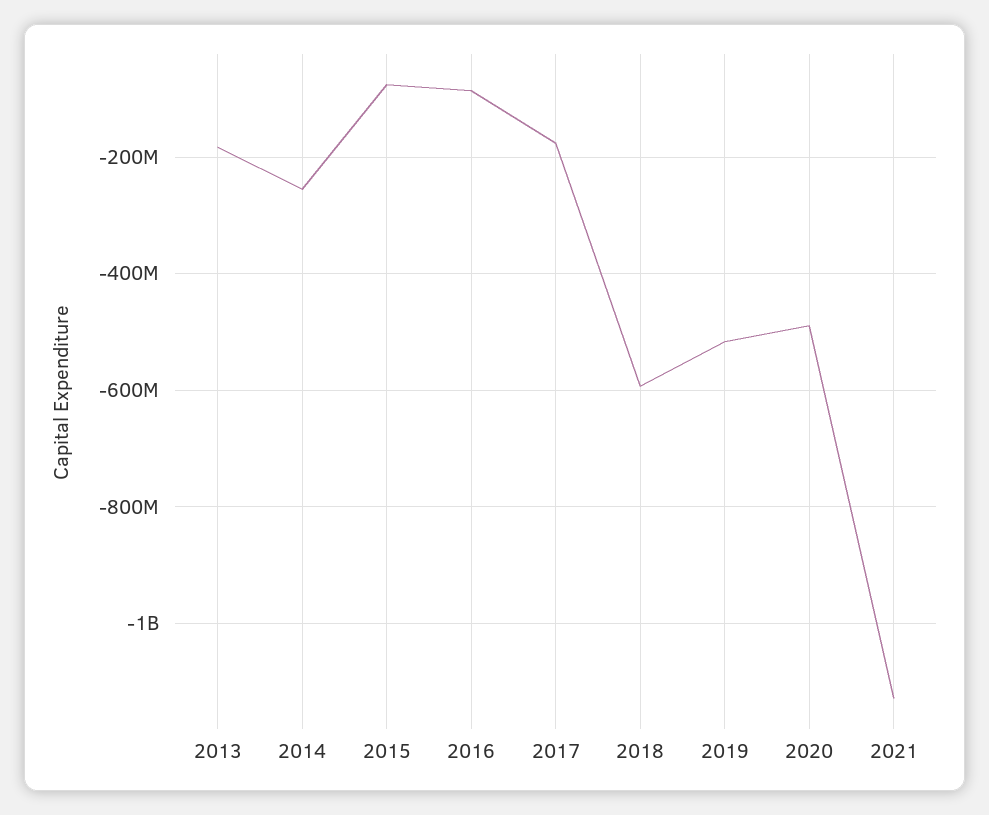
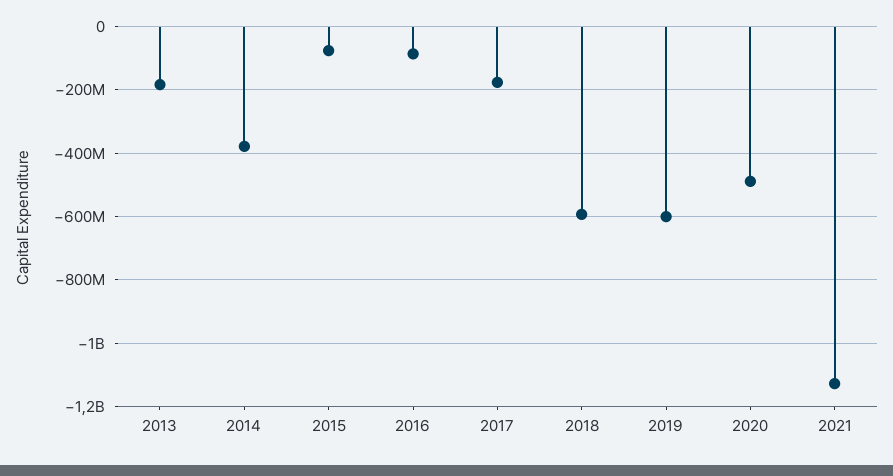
  {
    "2013": -180000000,
-   "2014": -260000000,
+   "2014": -380000000,
    "2015": -80000000,
    "2016": -80000000,
    "2017": -180000000,
    "2018": -600000000,
-   "2019": -520000000,
+   "2019": -600000000,
    "2020": -480000000,
    "2021": -1120000000
  }

